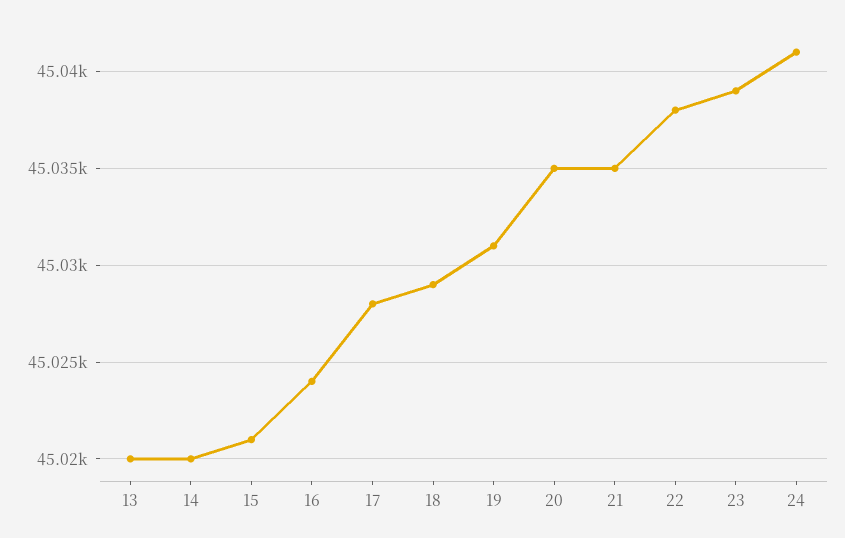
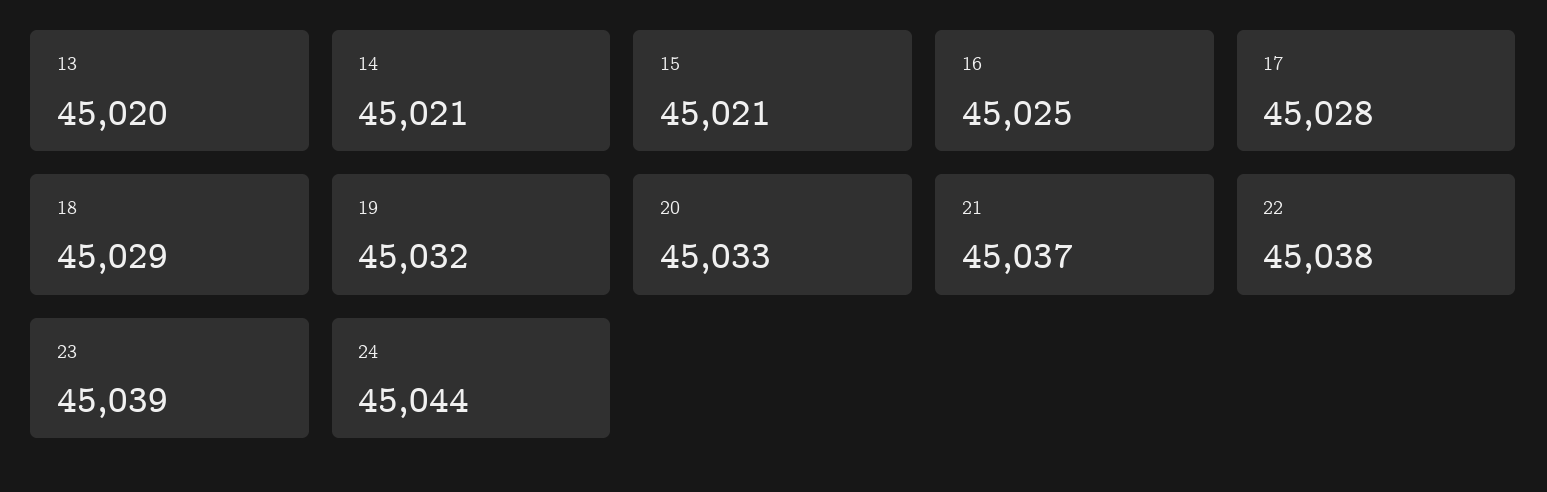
  {
    "13": 45020,
-   "14": 45020,
+   "14": 45021,
    "15": 45021,
-   "16": 45024,
+   "16": 45025,
    "17": 45028,
    "18": 45029,
-   "19": 45031,
+   "19": 45032,
-   "20": 45035,
+   "20": 45033,
-   "21": 45035,
+   "21": 45037,
    "22": 45038,
    "23": 45039,
-   "24": 45041
+   "24": 45044
  }

